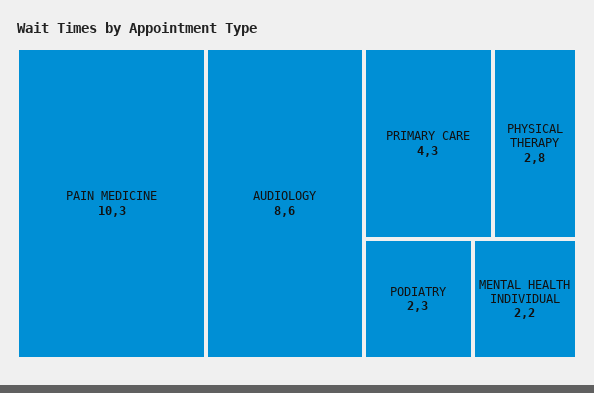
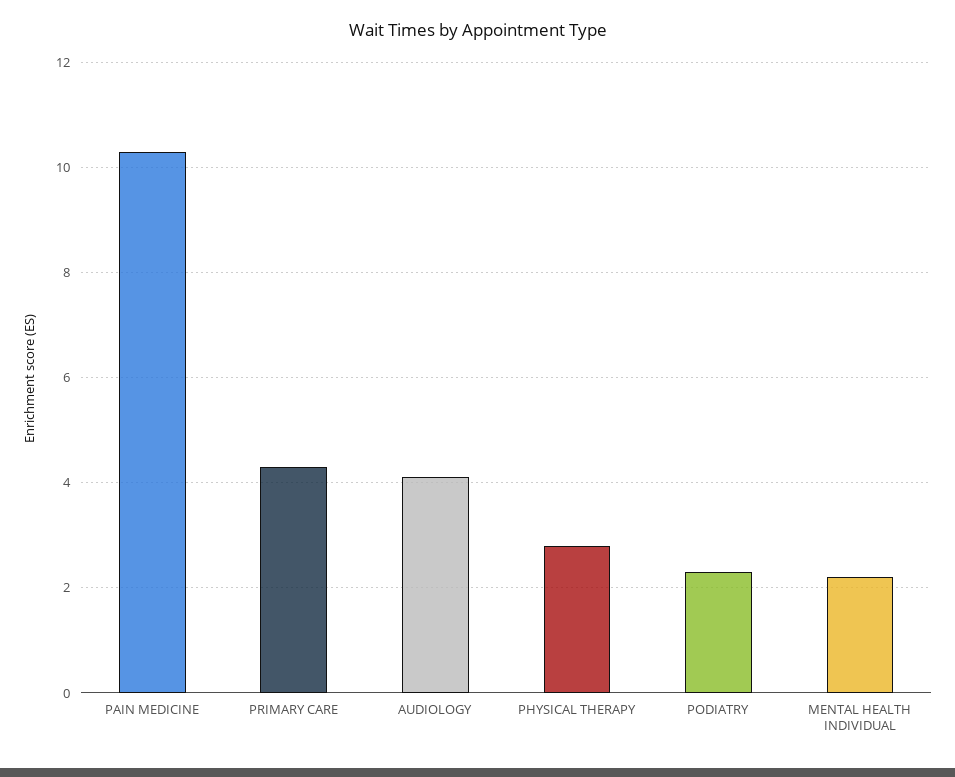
  {
    "PAIN MEDICINE": 10.3,
-   "AUDIOLOGY": 8.6,
+   "AUDIOLOGY": 4,
    "PRIMARY CARE": 4.3,
    "PHYSICAL THERAPY": 2.8,
    "PODIATRY": 2.3,
    "MENTAL HEALTH INDIVIDUAL": 2.2
  }

